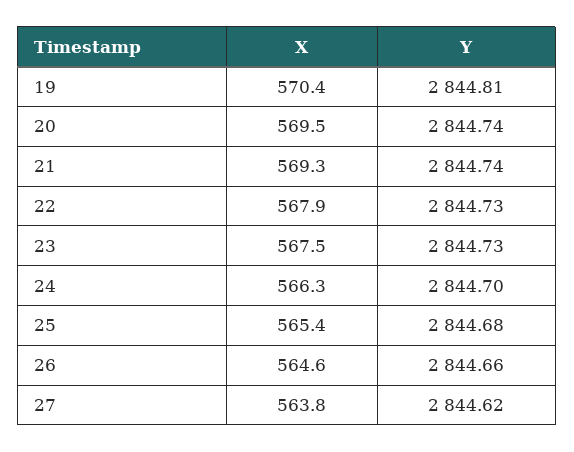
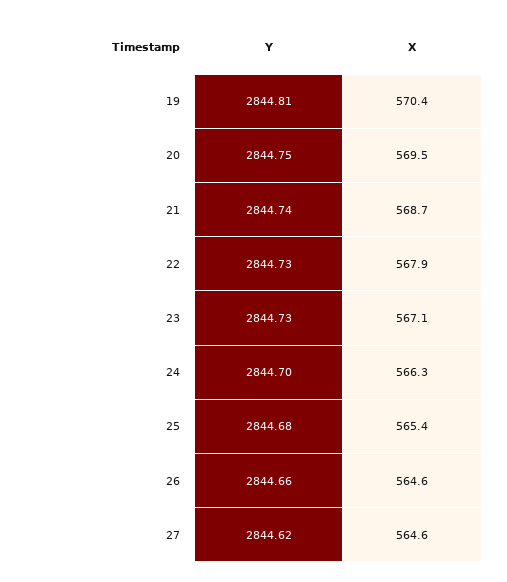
  {
    "X": {
      "19": 570.4,
      "20": 569.5,
-     "21": 569.3,
+     "21": 568.7,
      "22": 567.9,
-     "23": 567.5,
+     "23": 567.1,
      "24": 566.3,
      "25": 565.4,
      "26": 564.6,
-     "27": 563.8
+     "27": 564.6
    },
    "Y": {
      "19": 2844.81,
-     "20": 2844.74,
+     "20": 2844.75,
      "21": 2844.74,
      "22": 2844.73,
      "23": 2844.73,
      "24": 2844.7,
      "25": 2844.68,
      "26": 2844.66,
      "27": 2844.62
    }
  }

